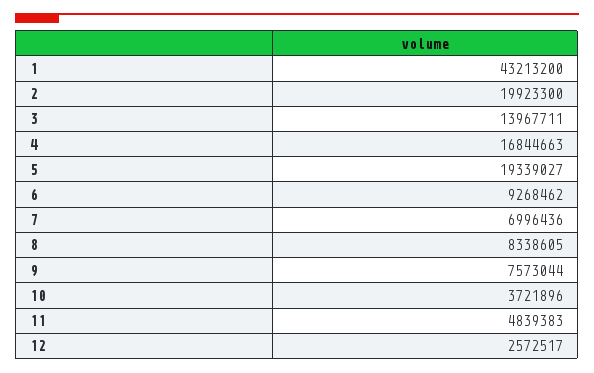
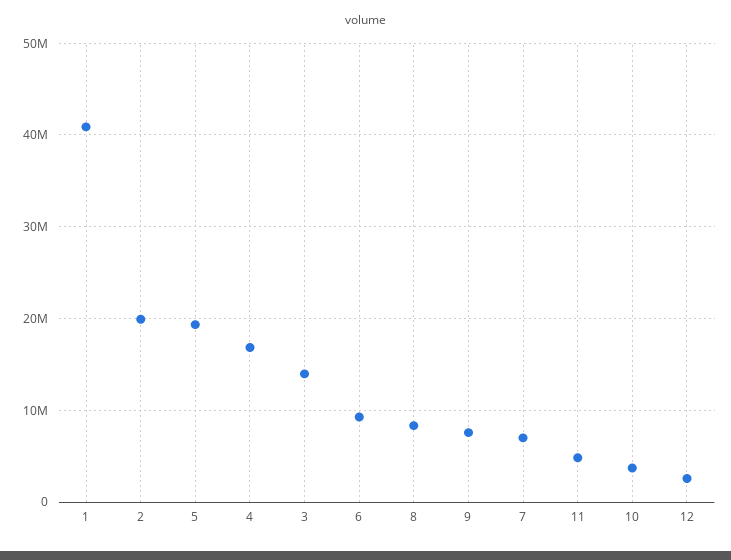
  {
-   "1": 43213200,
+   "1": 41000000,
    "2": 19923300,
    "3": 13967711,
    "4": 16844663,
    "5": 19339027,
    "6": 9268462,
    "7": 6996436,
    "8": 8338605,
    "9": 7573044,
    "10": 3721896,
    "11": 4839383,
    "12": 2572517
  }

